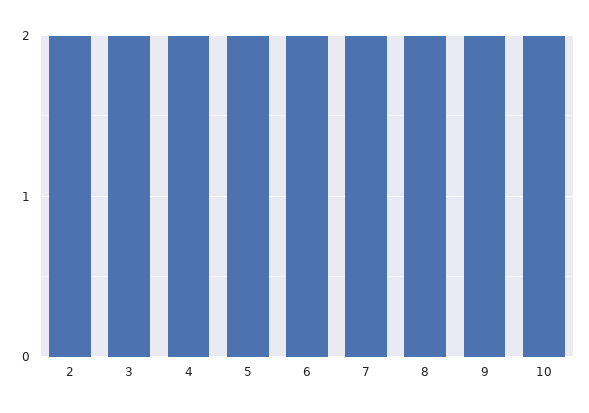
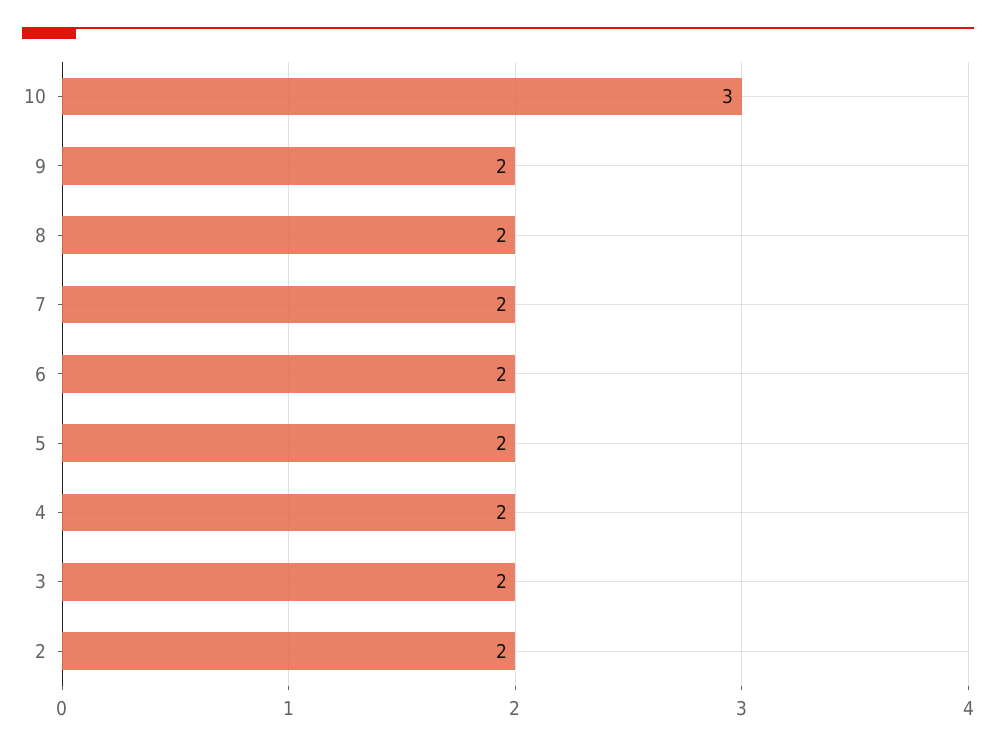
  {
    "2": 2,
    "3": 2,
    "4": 2,
    "5": 2,
    "6": 2,
    "7": 2,
    "8": 2,
    "9": 2,
-   "10": 2
+   "10": 3
  }

